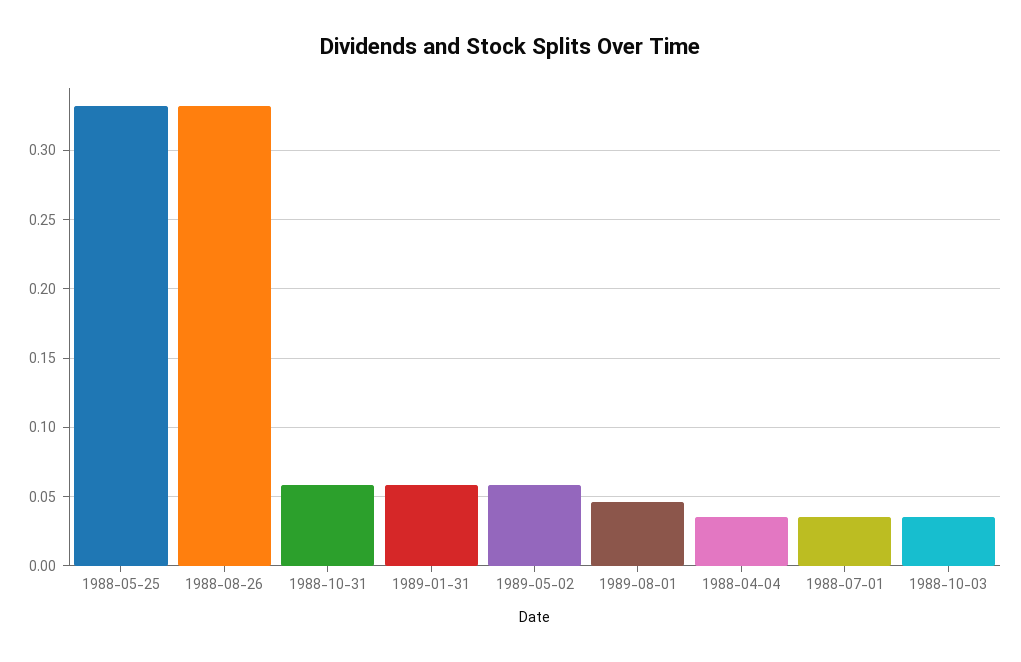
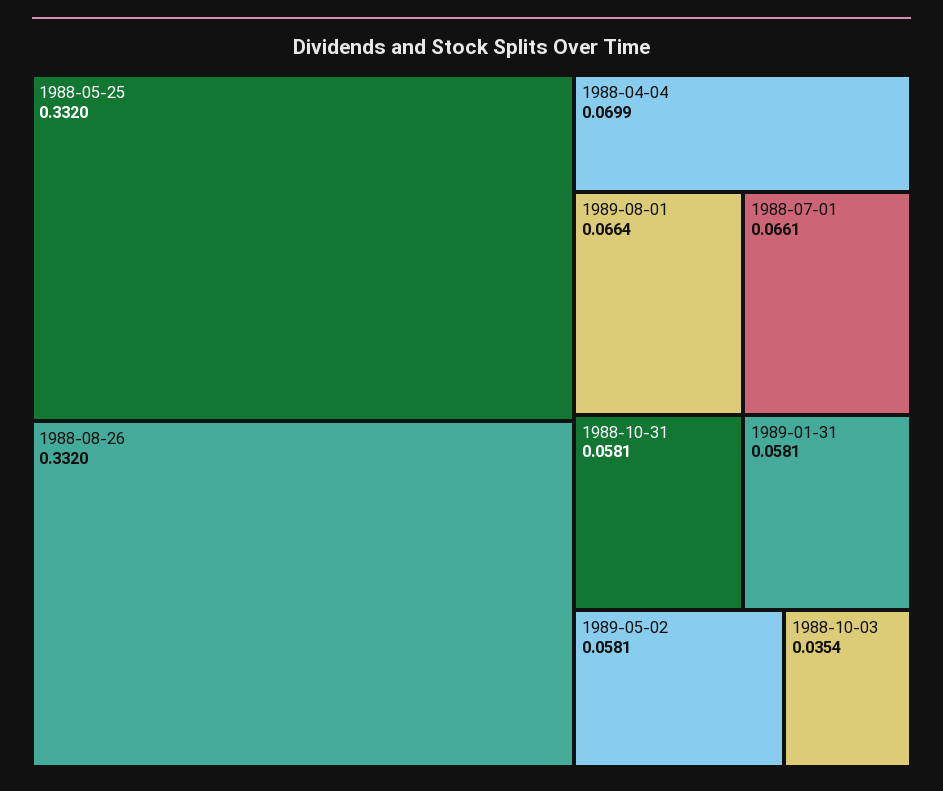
  {
    "1988-05-25": 0.332,
    "1988-08-26": 0.332,
    "1988-10-31": 0.0581,
    "1989-01-31": 0.0581,
    "1989-05-02": 0.0581,
-   "1989-08-01": 0.045,
+   "1989-08-01": 0.0664,
-   "1988-04-04": 0.035,
+   "1988-04-04": 0.0699,
-   "1988-07-01": 0.035,
+   "1988-07-01": 0.0661,
    "1988-10-03": 0.0354
  }

